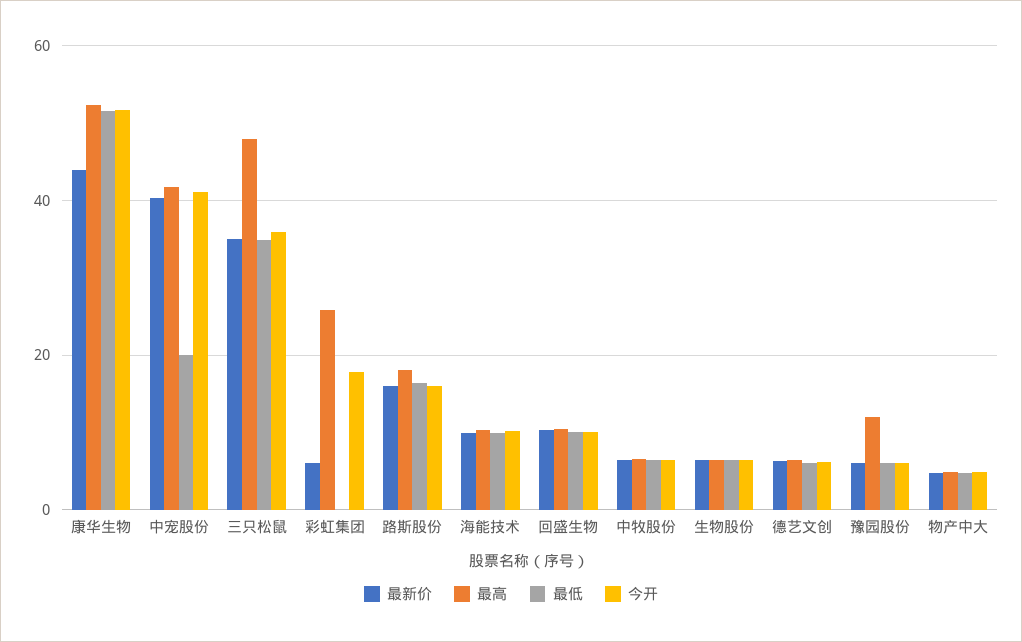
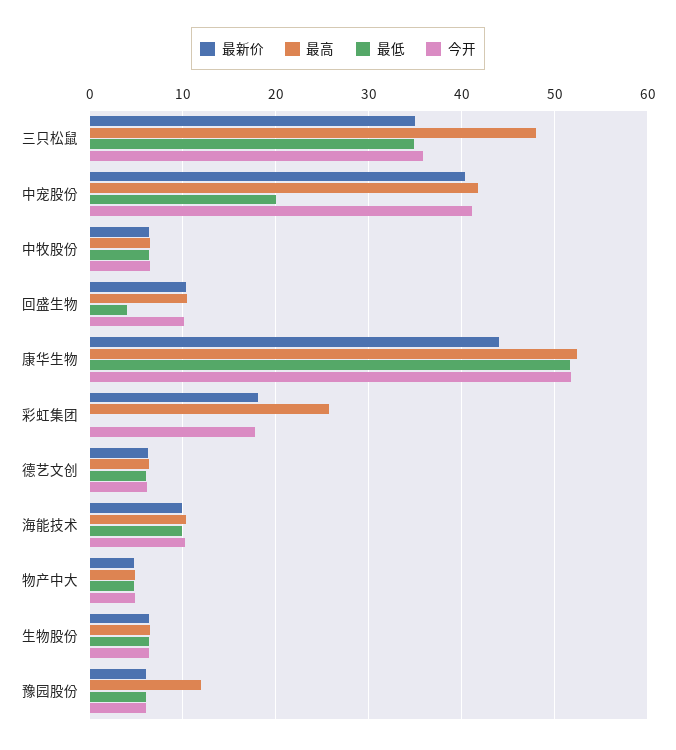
  {
    "最新价": {
      "康华生物": 44,
      "中宠股份": 40,
      "三只松鼠": 35,
-     "彩虹集团": 6,
+     "彩虹集团": 18,
-     "路斯股份": 16,
      "海能技术": 10,
      "回盛生物": 10,
      "中牧股份": 6,
      "生物股份": 6,
      "德艺文创": 6,
      "豫园股份": 6,
      "物产中大": 5
    },
    "最高": {
      "康华生物": 52,
      "中宠股份": 42,
      "三只松鼠": 48,
      "彩虹集团": 26,
-     "路斯股份": 18,
      "海能技术": 10,
      "回盛生物": 10,
      "中牧股份": 7,
      "生物股份": 6,
      "德艺文创": 6,
      "豫园股份": 12,
      "物产中大": 5
    },
    "最低": {
      "康华生物": 52,
      "中宠股份": 20,
      "三只松鼠": 35,
      "彩虹集团": 0,
-     "路斯股份": 16,
      "海能技术": 10,
-     "回盛生物": 10,
+     "回盛生物": 4,
      "中牧股份": 6,
      "生物股份": 6,
      "德艺文创": 6,
      "豫园股份": 6,
      "物产中大": 5
    },
    "今开": {
      "康华生物": 52,
      "中宠股份": 41,
      "三只松鼠": 36,
      "彩虹集团": 18,
-     "路斯股份": 16,
      "海能技术": 10,
      "回盛生物": 10,
      "中牧股份": 6,
      "生物股份": 6,
      "德艺文创": 6,
      "豫园股份": 6,
      "物产中大": 5
    }
  }

